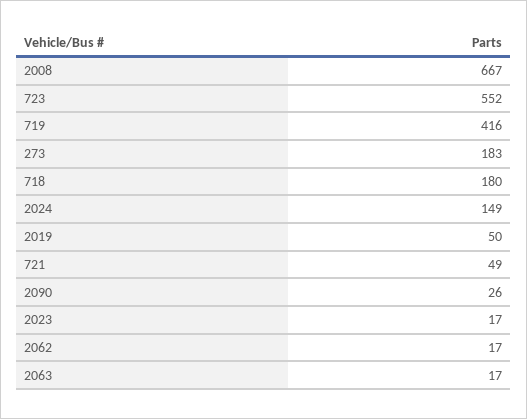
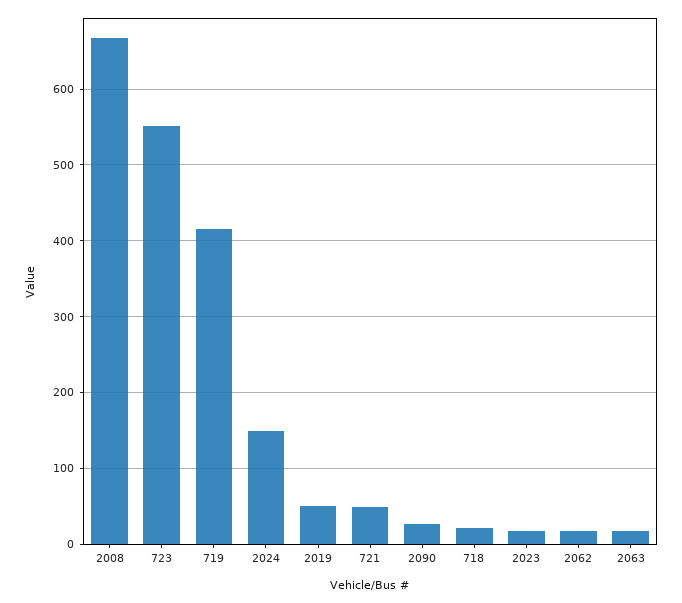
  {
    "2008": 667,
    "723": 552,
    "719": 416,
-   "273": 183,
-   "718": 180,
+   "718": 20,
    "2024": 149,
    "2019": 50,
    "721": 49,
    "2090": 26,
    "2023": 17,
    "2062": 17,
    "2063": 17
  }

